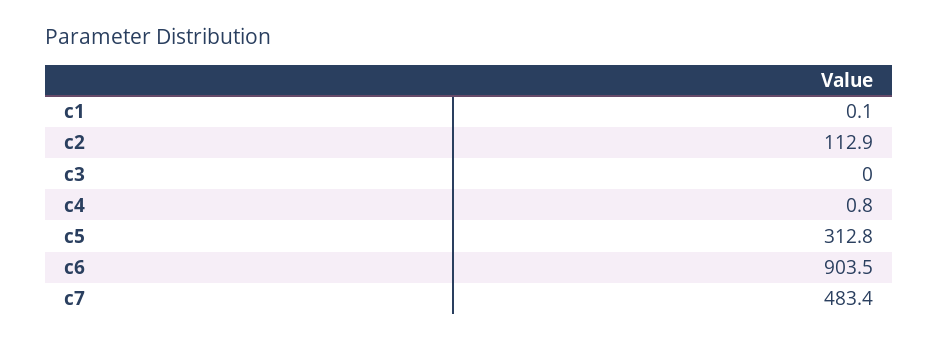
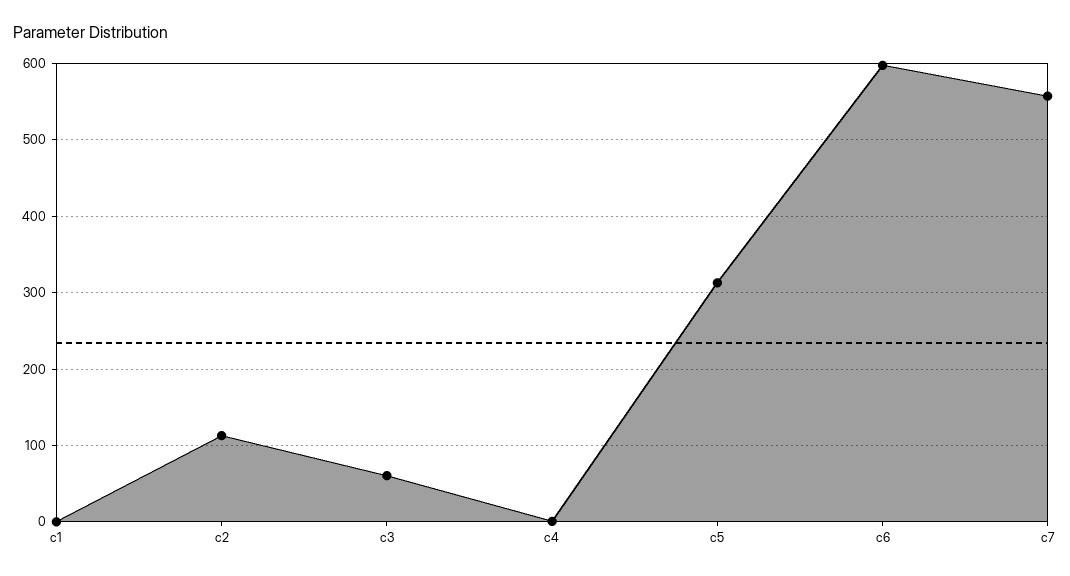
  {
    "c1": 0.1,
    "c2": 112.9,
-   "c3": 0,
+   "c3": 60,
    "c4": 0.8,
    "c5": 312.8,
-   "c6": 903.5,
+   "c6": 600,
-   "c7": 483.4
+   "c7": 560
  }

